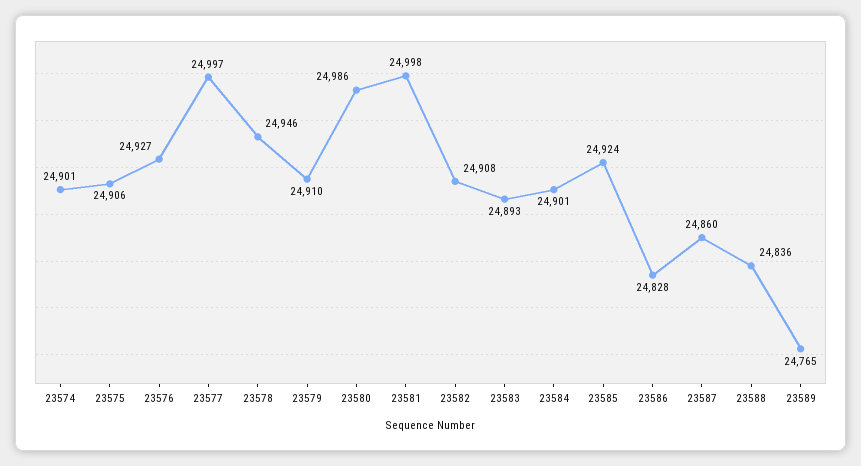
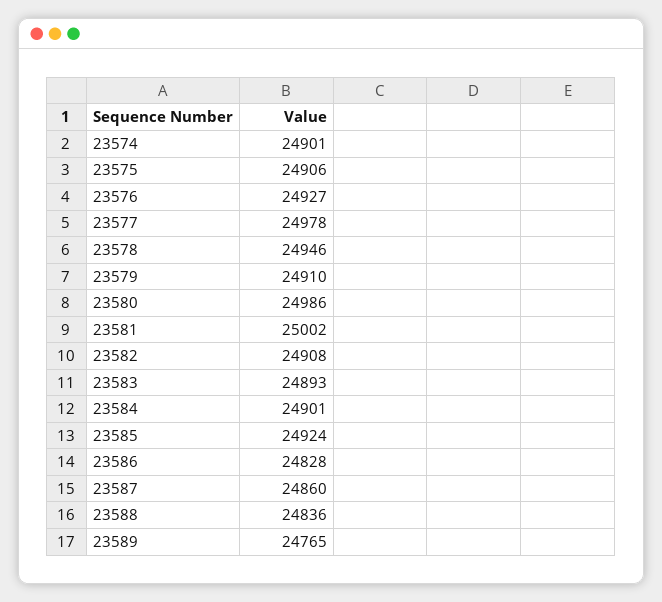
  {
    "23574": 24901,
    "23575": 24906,
    "23576": 24927,
-   "23577": 24997,
+   "23577": 24978,
    "23578": 24946,
    "23579": 24910,
    "23580": 24986,
-   "23581": 24998,
+   "23581": 25002,
    "23582": 24908,
    "23583": 24893,
    "23584": 24901,
    "23585": 24924,
    "23586": 24828,
    "23587": 24860,
    "23588": 24836,
    "23589": 24765
  }

